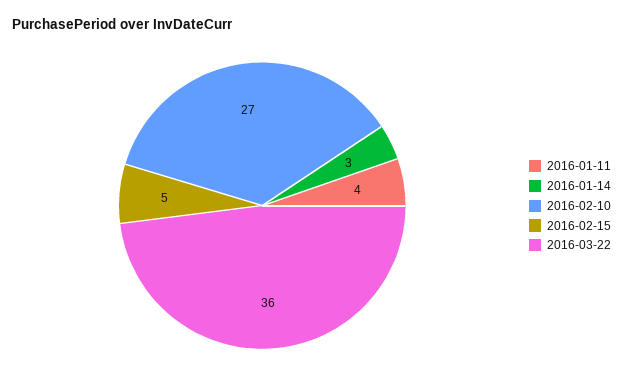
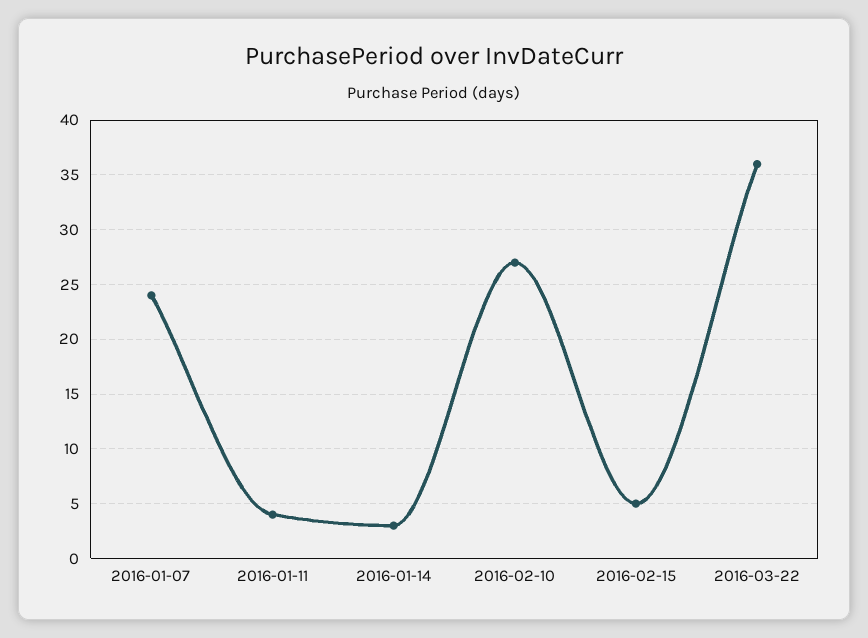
  {
    "2016-01-11": 4,
    "2016-01-14": 3,
    "2016-02-10": 27,
    "2016-02-15": 5,
-   "2016-03-22": 36
+   "2016-03-22": 36,
+   "2016-01-07": 24
  }

